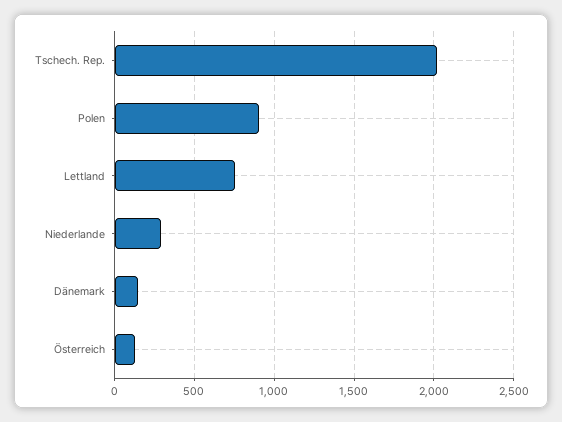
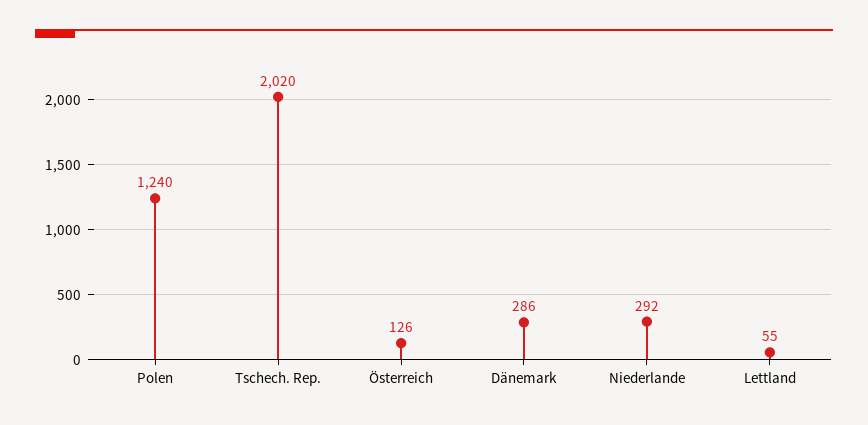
  {
    "Tschech. Rep.": 2020,
-   "Polen": 900,
+   "Polen": 1240,
-   "Lettland": 750,
+   "Lettland": 55,
    "Niederlande": 292,
-   "Dänemark": 150,
+   "Dänemark": 286,
    "Österreich": 126
  }

